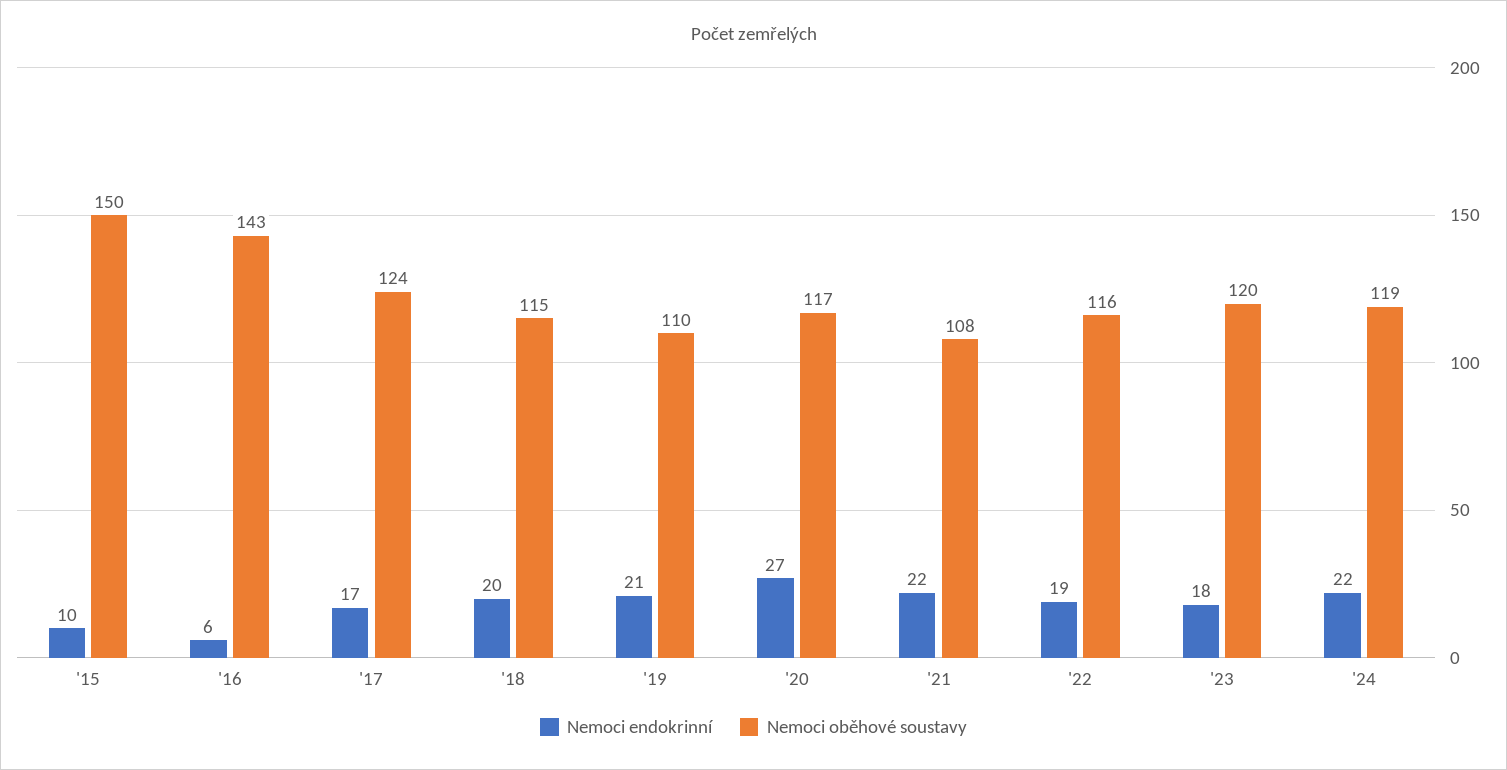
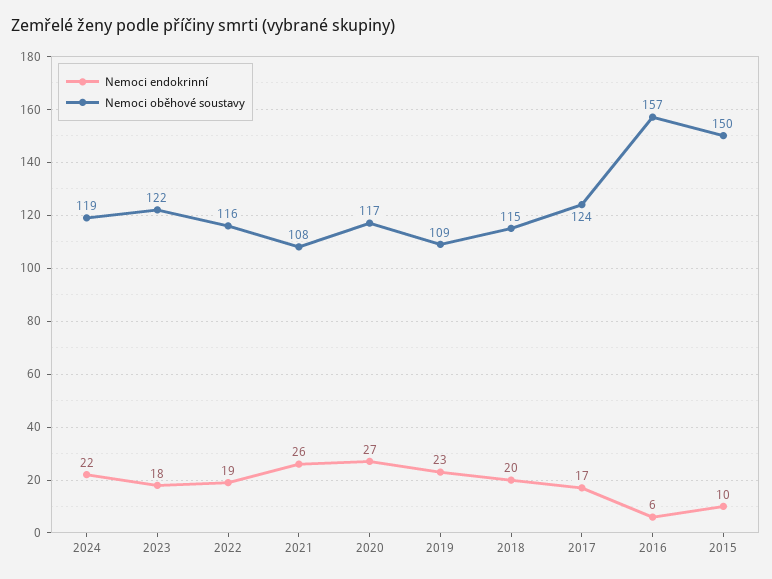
  {
    "Nemoci endokrinní": {
      "'15": 10,
      "'16": 6,
      "'17": 17,
      "'18": 20,
-     "'19": 21,
+     "'19": 23,
      "'20": 27,
-     "'21": 22,
+     "'21": 26,
      "'22": 19,
      "'23": 18,
      "'24": 22
    },
    "Nemoci oběhové soustavy": {
      "'15": 150,
-     "'16": 143,
+     "'16": 157,
      "'17": 124,
      "'18": 115,
-     "'19": 110,
+     "'19": 109,
      "'20": 117,
      "'21": 108,
      "'22": 116,
-     "'23": 120,
+     "'23": 122,
      "'24": 119
    }
  }

